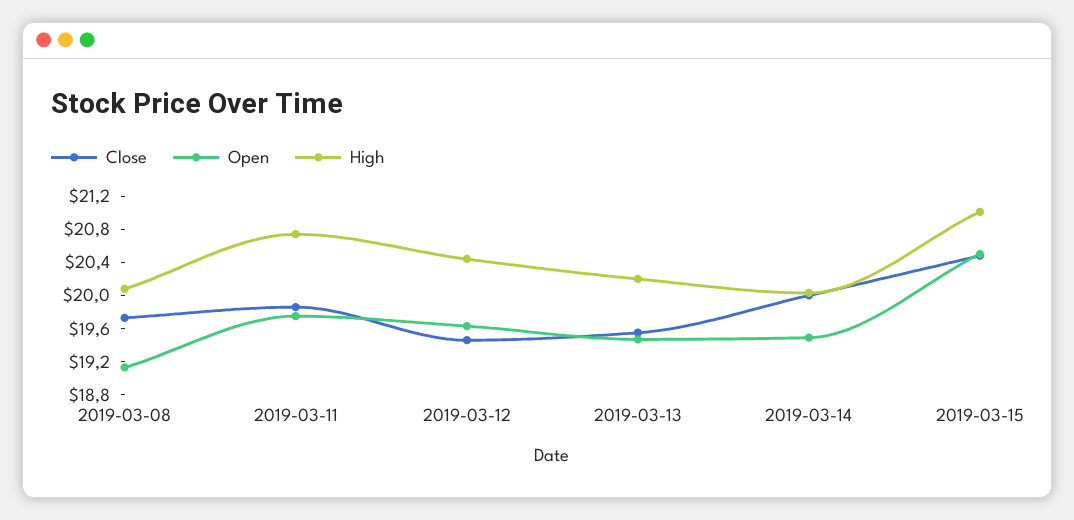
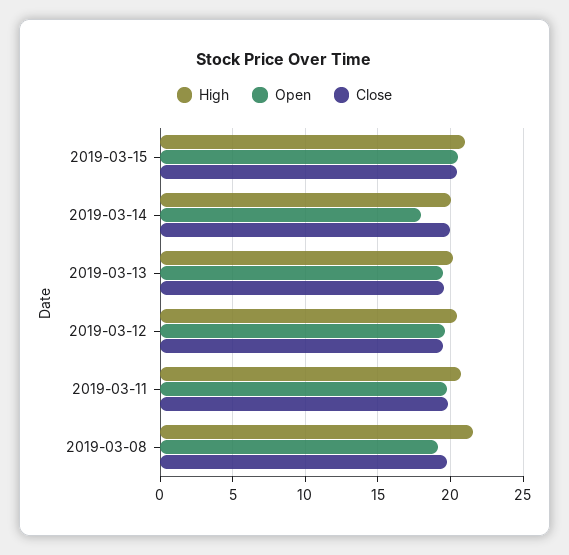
  {
    "Close": {
      "2019-03-08": 19.7,
      "2019-03-11": 19.9,
      "2019-03-12": 19.5,
      "2019-03-13": 19.6,
      "2019-03-14": 20,
      "2019-03-15": 20.5
    },
    "Open": {
      "2019-03-08": 19.1,
      "2019-03-11": 19.8,
      "2019-03-12": 19.6,
      "2019-03-13": 19.5,
-     "2019-03-14": 19.5,
+     "2019-03-14": 18,
      "2019-03-15": 20.5
    },
    "High": {
-     "2019-03-08": 20.1,
+     "2019-03-08": 21.5,
      "2019-03-11": 20.7,
      "2019-03-12": 20.4,
      "2019-03-13": 20.2,
      "2019-03-14": 20,
      "2019-03-15": 21
    }
  }

